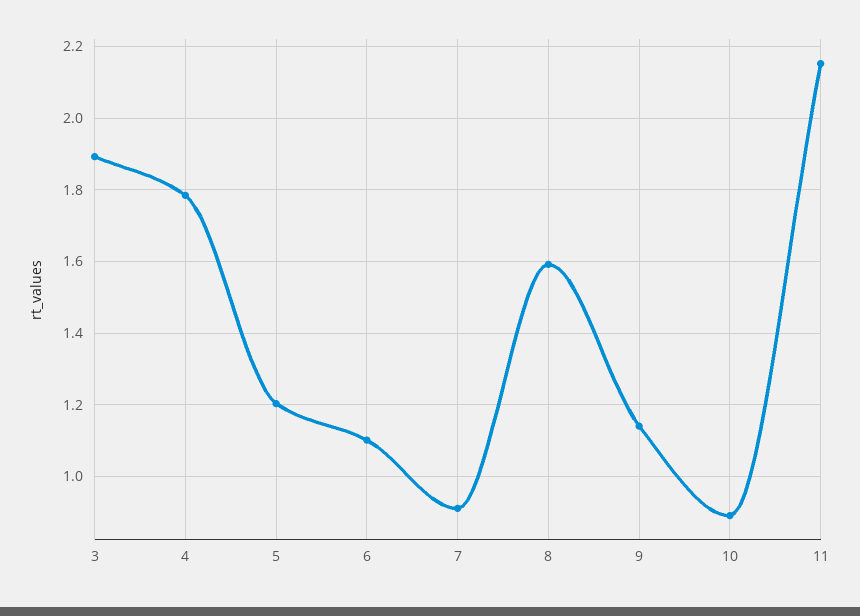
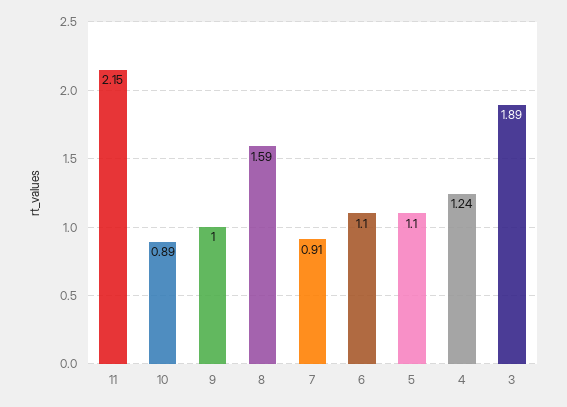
  {
    "3": 1.89,
-   "4": 1.78,
+   "4": 1.24,
-   "5": 1.2,
+   "5": 1.1,
    "6": 1.1,
    "7": 0.91,
    "8": 1.59,
-   "9": 1.14,
+   "9": 1,
    "10": 0.89,
    "11": 2.15
  }

